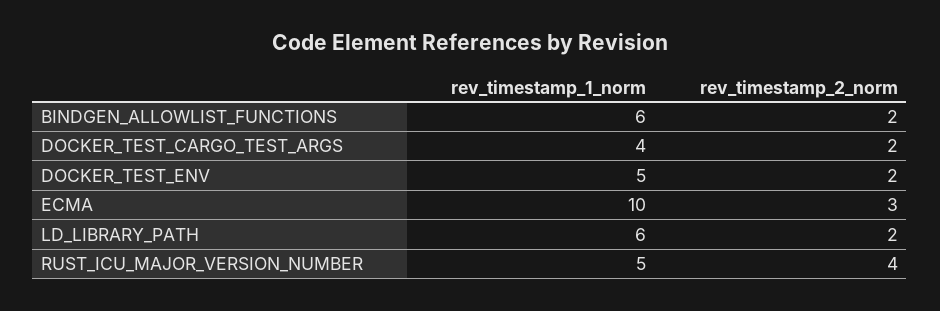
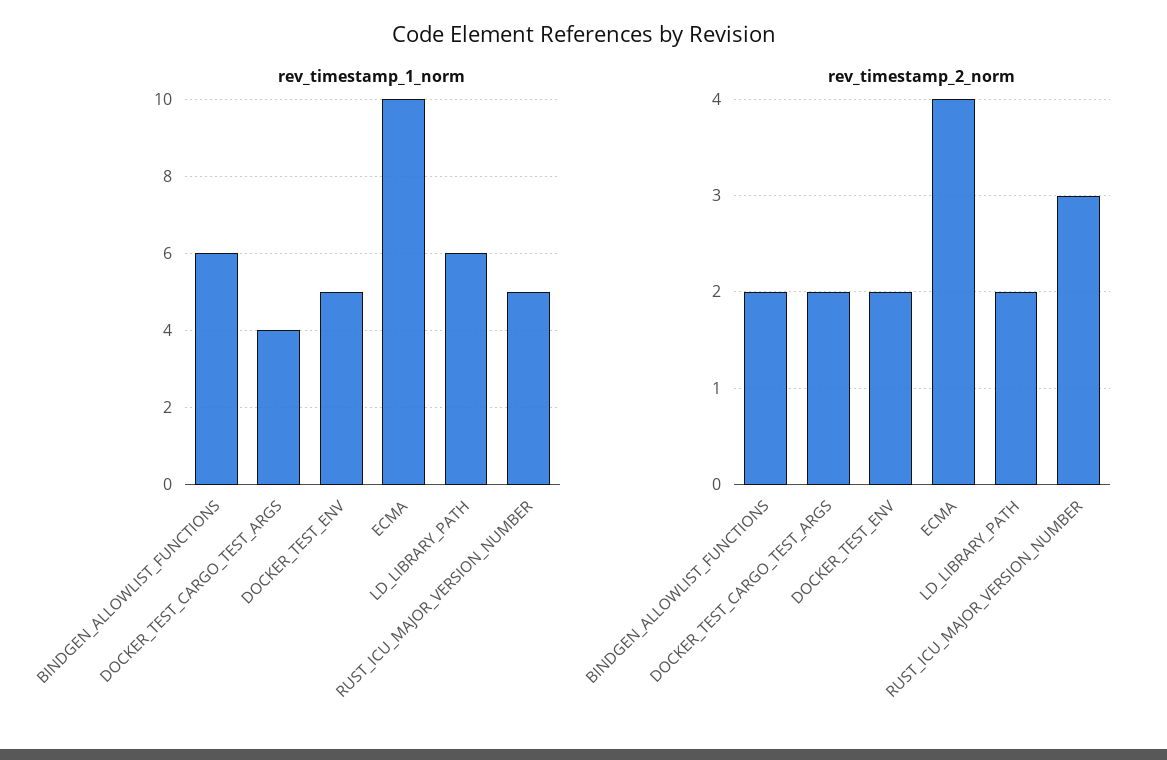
  {
    "rev_timestamp_1_norm": {
      "BINDGEN_ALLOWLIST_FUNCTIONS": 6,
      "DOCKER_TEST_CARGO_TEST_ARGS": 4,
      "DOCKER_TEST_ENV": 5,
      "ECMA": 10,
      "LD_LIBRARY_PATH": 6,
      "RUST_ICU_MAJOR_VERSION_NUMBER": 5
    },
    "rev_timestamp_2_norm": {
      "BINDGEN_ALLOWLIST_FUNCTIONS": 2,
      "DOCKER_TEST_CARGO_TEST_ARGS": 2,
      "DOCKER_TEST_ENV": 2,
-     "ECMA": 3,
+     "ECMA": 4,
      "LD_LIBRARY_PATH": 2,
-     "RUST_ICU_MAJOR_VERSION_NUMBER": 4
+     "RUST_ICU_MAJOR_VERSION_NUMBER": 3
    }
  }

